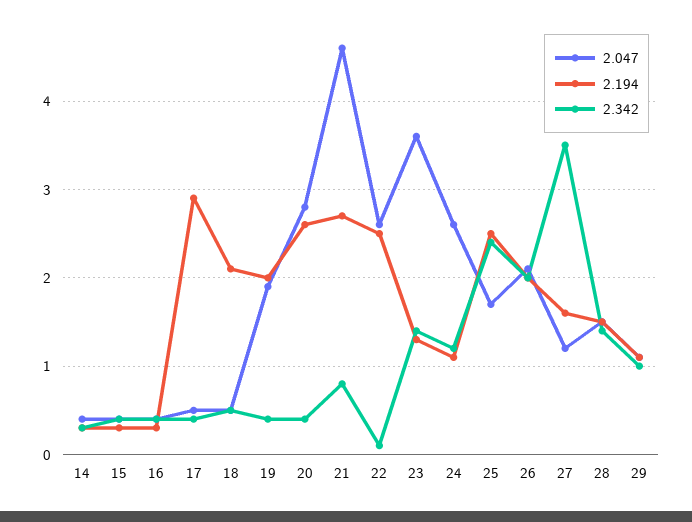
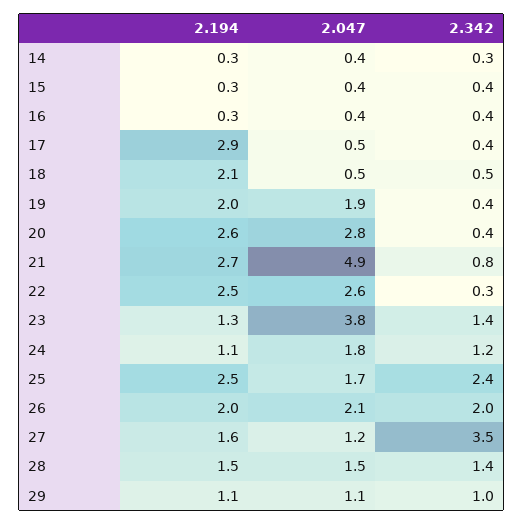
  {
    "2.047": {
      "14": 0.4,
      "15": 0.4,
      "16": 0.4,
      "17": 0.5,
      "18": 0.5,
      "19": 1.9,
      "20": 2.8,
-     "21": 4.6,
+     "21": 4.9,
      "22": 2.6,
-     "23": 3.6,
+     "23": 3.8,
-     "24": 2.6,
+     "24": 1.8,
      "25": 1.7,
      "26": 2.1,
      "27": 1.2,
      "28": 1.5,
      "29": 1.1
    },
    "2.194": {
      "14": 0.3,
      "15": 0.3,
      "16": 0.3,
      "17": 2.9,
      "18": 2.1,
      "19": 2,
      "20": 2.6,
      "21": 2.7,
      "22": 2.5,
      "23": 1.3,
      "24": 1.1,
      "25": 2.5,
      "26": 2,
      "27": 1.6,
      "28": 1.5,
      "29": 1.1
    },
    "2.342": {
      "14": 0.3,
      "15": 0.4,
      "16": 0.4,
      "17": 0.4,
      "18": 0.5,
      "19": 0.4,
      "20": 0.4,
      "21": 0.8,
-     "22": 0.1,
+     "22": 0.3,
      "23": 1.4,
      "24": 1.2,
      "25": 2.4,
      "26": 2,
      "27": 3.5,
      "28": 1.4,
      "29": 1
    }
  }

